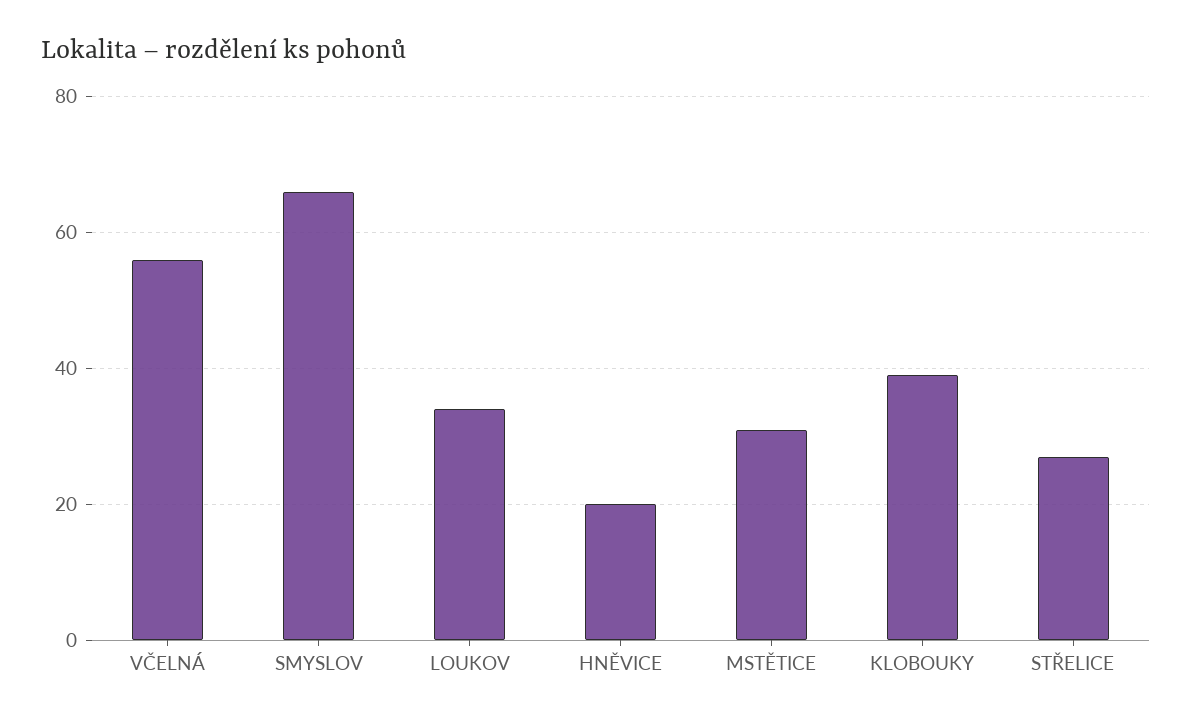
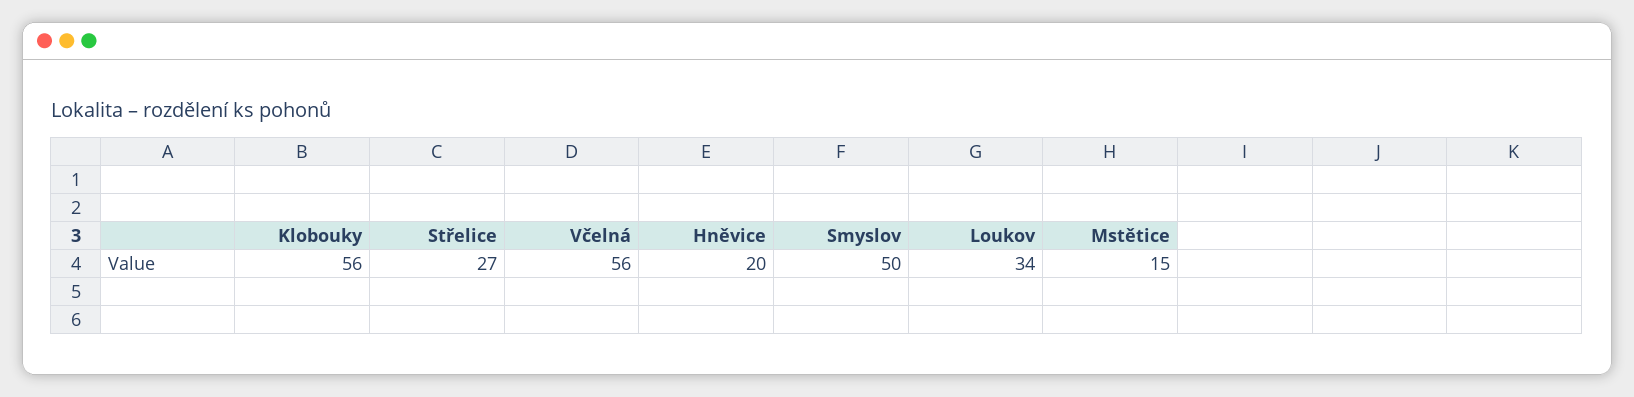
  {
    "VČELNÁ": 56,
-   "SMYSLOV": 65,
+   "SMYSLOV": 50,
    "LOUKOV": 34,
    "HNĚVICE": 20,
-   "MSTĚTICE": 30,
+   "MSTĚTICE": 15,
-   "KLOBOUKY": 40,
+   "KLOBOUKY": 56,
    "STŘELICE": 27
  }

